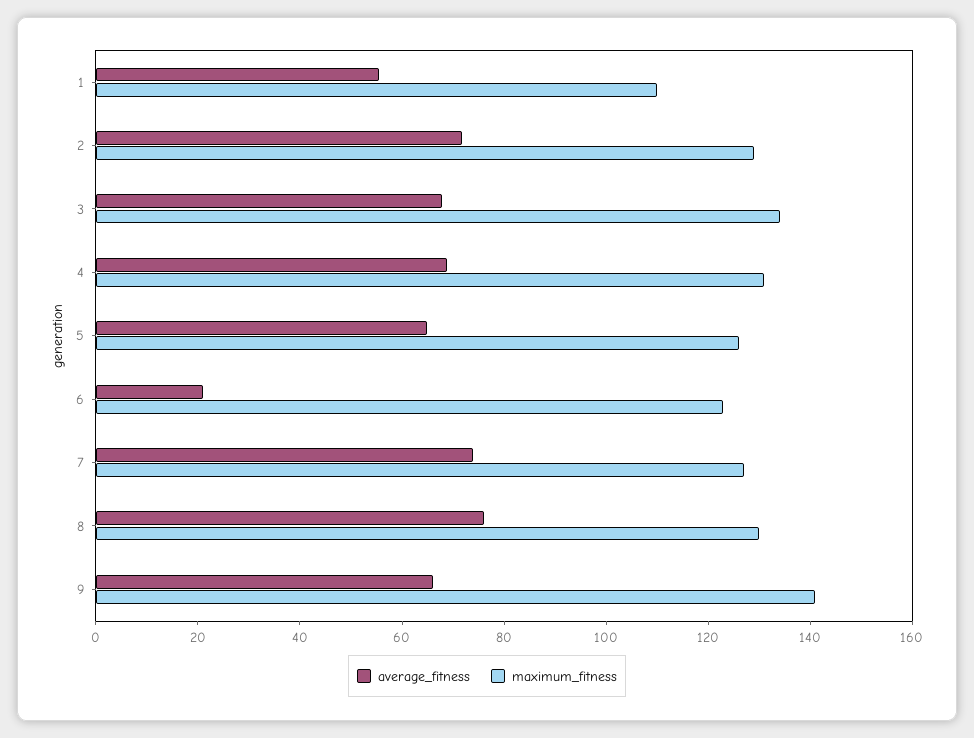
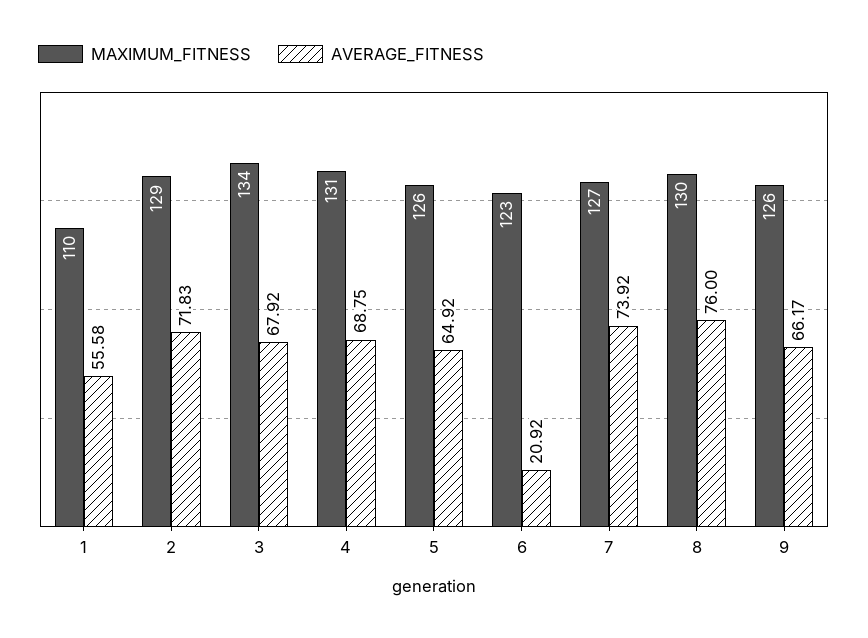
  {
    "average_fitness": {
      "1": 55.58,
      "2": 71.83,
      "3": 67.92,
      "4": 68.75,
      "5": 64.92,
      "6": 20.92,
      "7": 73.92,
      "8": 76,
      "9": 66.17
    },
    "maximum_fitness": {
      "1": 110,
      "2": 129,
      "3": 134,
      "4": 131,
      "5": 126,
      "6": 123,
      "7": 127,
      "8": 130,
-     "9": 140
+     "9": 126
    }
  }

